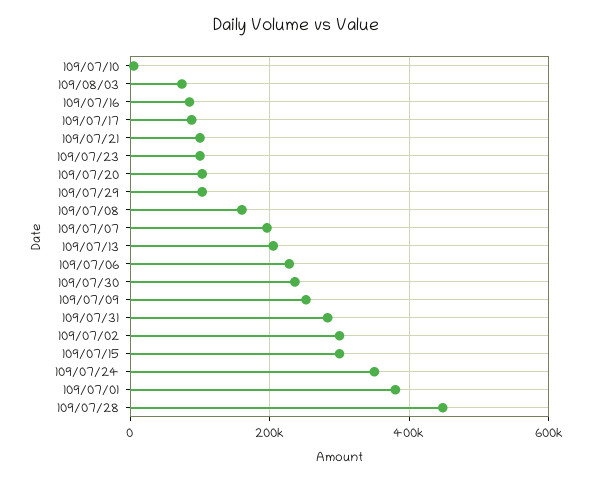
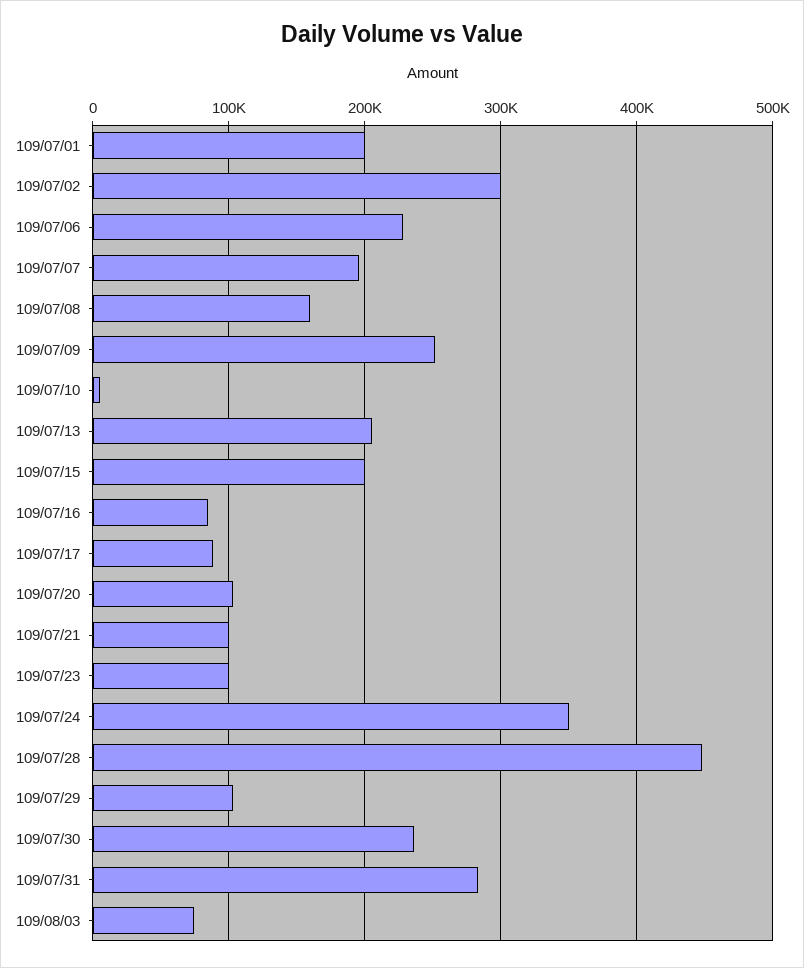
  {
    "109/07/10": 10000,
    "109/08/03": 70000,
    "109/07/16": 90000,
    "109/07/17": 90000,
    "109/07/21": 100000,
    "109/07/23": 100000,
    "109/07/20": 100000,
    "109/07/29": 100000,
    "109/07/08": 160000,
    "109/07/07": 200000,
    "109/07/13": 210000,
    "109/07/06": 230000,
    "109/07/30": 240000,
    "109/07/09": 250000,
    "109/07/31": 280000,
    "109/07/02": 300000,
-   "109/07/15": 300000,
+   "109/07/15": 200000,
    "109/07/24": 350000,
-   "109/07/01": 380000,
+   "109/07/01": 200000,
    "109/07/28": 450000
  }

